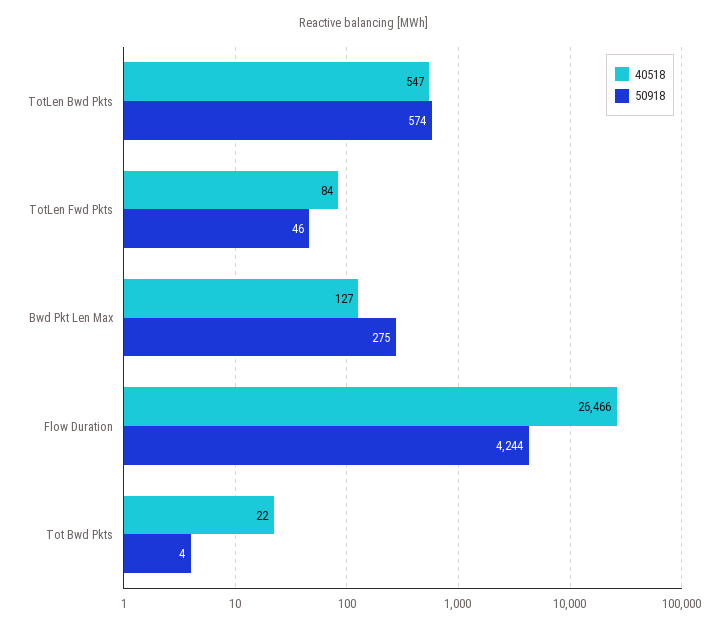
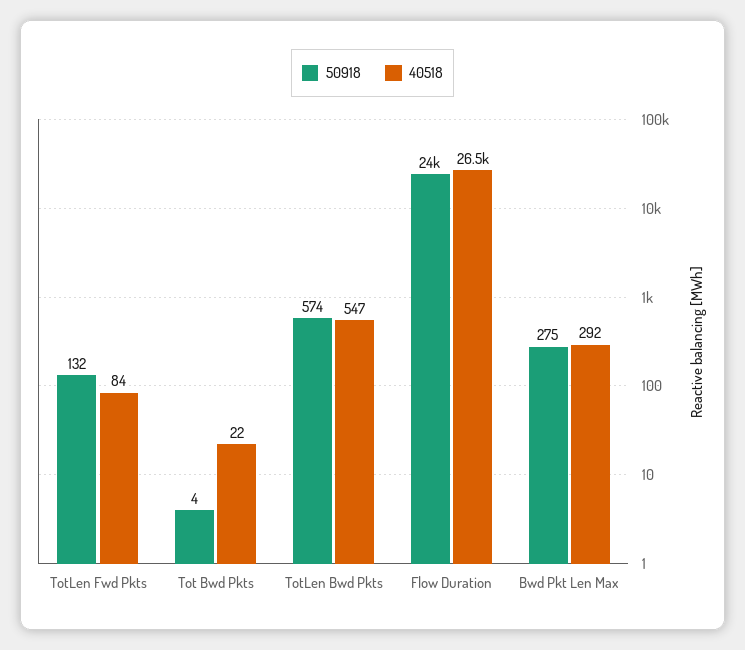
  {
    "40518": {
      "TotLen Bwd Pkts": 547,
      "TotLen Fwd Pkts": 84,
-     "Bwd Pkt Len Max": 127,
+     "Bwd Pkt Len Max": 292,
      "Flow Duration": 26466,
      "Tot Bwd Pkts": 22
    },
    "50918": {
      "TotLen Bwd Pkts": 574,
-     "TotLen Fwd Pkts": 46,
+     "TotLen Fwd Pkts": 132,
      "Bwd Pkt Len Max": 275,
-     "Flow Duration": 4244,
+     "Flow Duration": 24000,
      "Tot Bwd Pkts": 4
    }
  }

